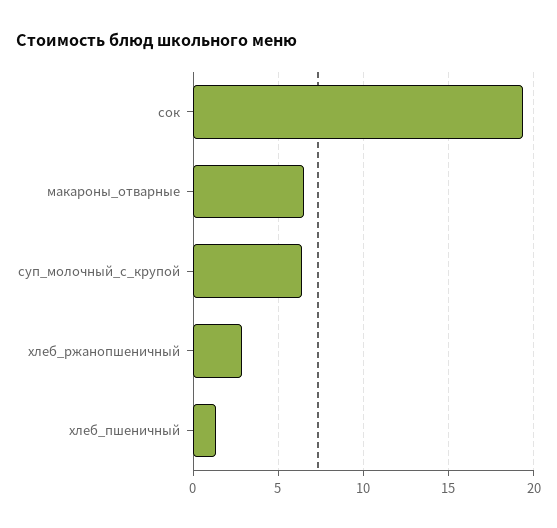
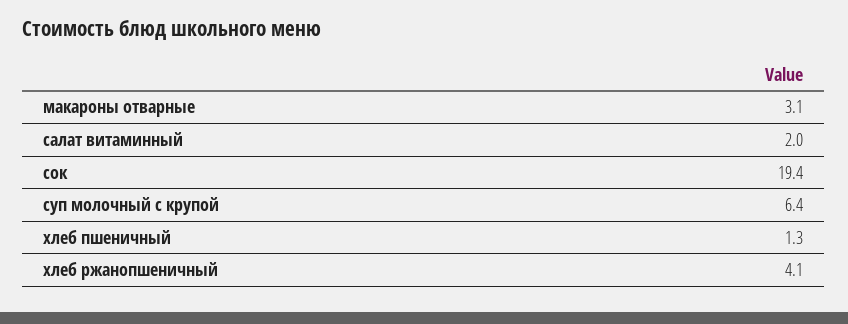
  {
    "сок": 19.4,
-   "макароны_отварные": 6.5,
+   "макароны_отварные": 3.1,
    "суп_молочный_с_крупой": 6.4,
-   "хлеб_ржанопшеничный": 3,
+   "хлеб_ржанопшеничный": 4.1,
-   "хлеб_пшеничный": 1.3
+   "хлеб_пшеничный": 1.3,
+   "салат витаминный": 2
  }

